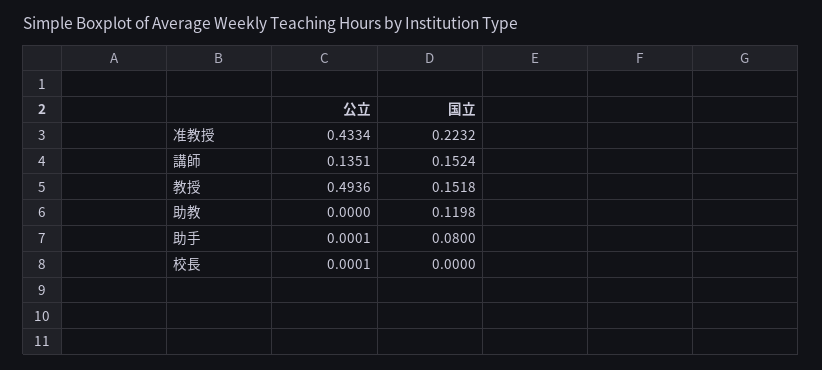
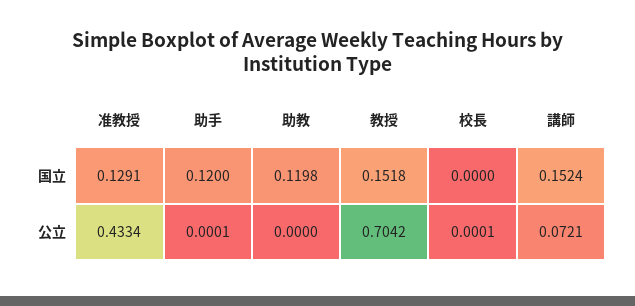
  {
    "公立": {
      "准教授": 0.4334,
-     "講師": 0.1351,
+     "講師": 0.0721,
-     "教授": 0.4936,
+     "教授": 0.7042,
      "助教": 0,
      "助手": 0.0001,
      "校長": 0.0001
    },
    "国立": {
-     "准教授": 0.2232,
+     "准教授": 0.1291,
      "講師": 0.1524,
      "教授": 0.1518,
      "助教": 0.1198,
-     "助手": 0.08,
+     "助手": 0.12,
      "校長": 0
    }
  }

